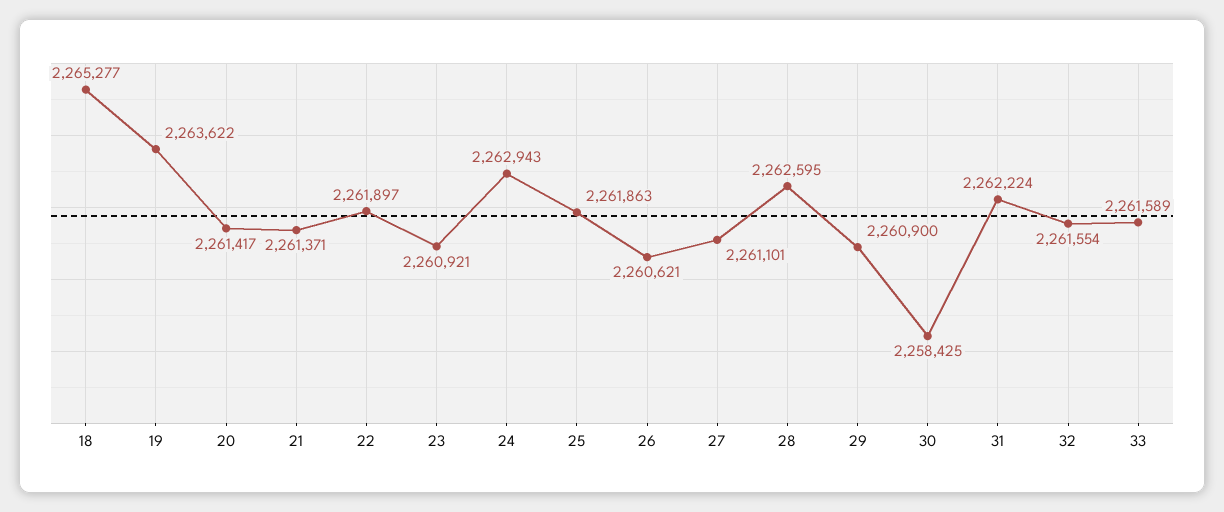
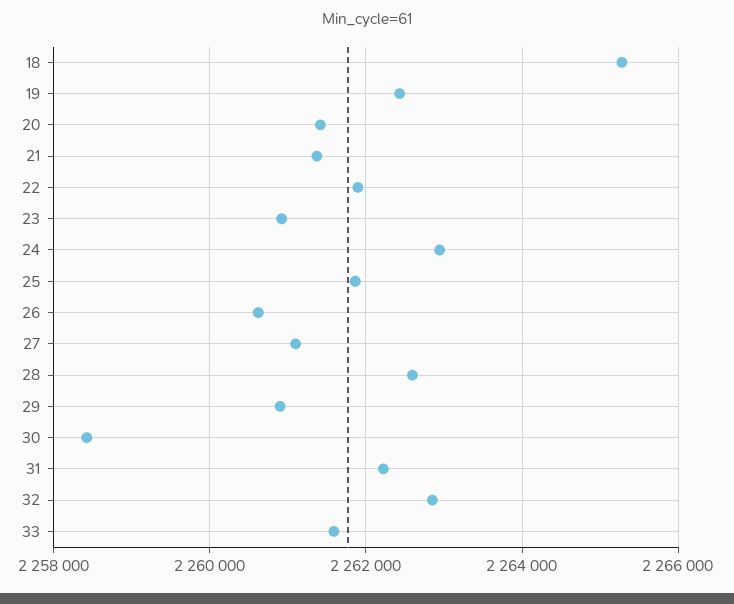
  {
    "18": 2265277,
-   "19": 2263622,
+   "19": 2262400,
    "20": 2261417,
    "21": 2261371,
    "22": 2261897,
    "23": 2260921,
    "24": 2262943,
    "25": 2261863,
    "26": 2260621,
    "27": 2261101,
    "28": 2262595,
    "29": 2260900,
    "30": 2258425,
    "31": 2262224,
-   "32": 2261554,
+   "32": 2262800,
    "33": 2261589
  }

